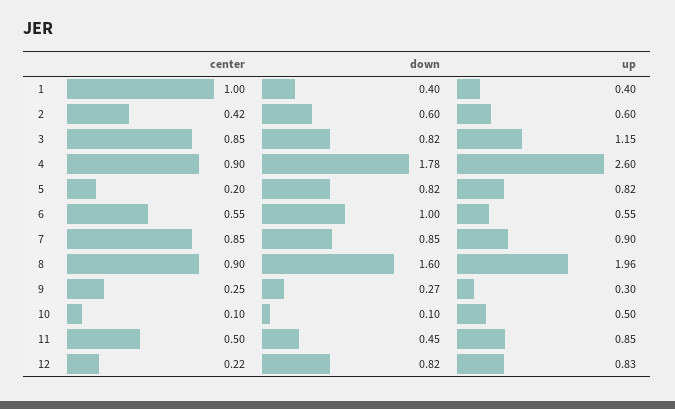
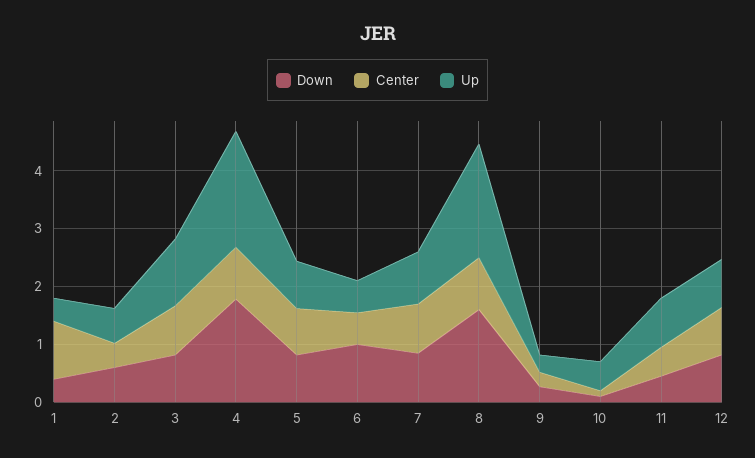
  {
    "center": {
      "1": 1,
      "2": 0.42,
      "3": 0.85,
      "4": 0.9,
-     "5": 0.2,
+     "5": 0.8,
      "6": 0.55,
      "7": 0.85,
      "8": 0.9,
      "9": 0.25,
      "10": 0.1,
      "11": 0.5,
-     "12": 0.22
+     "12": 0.8
    },
    "down": {
      "1": 0.4,
      "2": 0.6,
      "3": 0.82,
      "4": 1.78,
      "5": 0.82,
      "6": 1,
      "7": 0.85,
      "8": 1.6,
      "9": 0.27,
      "10": 0.1,
      "11": 0.45,
      "12": 0.82
    },
    "up": {
      "1": 0.4,
      "2": 0.6,
      "3": 1.15,
-     "4": 2.6,
+     "4": 2,
      "5": 0.82,
      "6": 0.55,
      "7": 0.9,
      "8": 1.96,
      "9": 0.3,
      "10": 0.5,
      "11": 0.85,
      "12": 0.83
    }
  }

